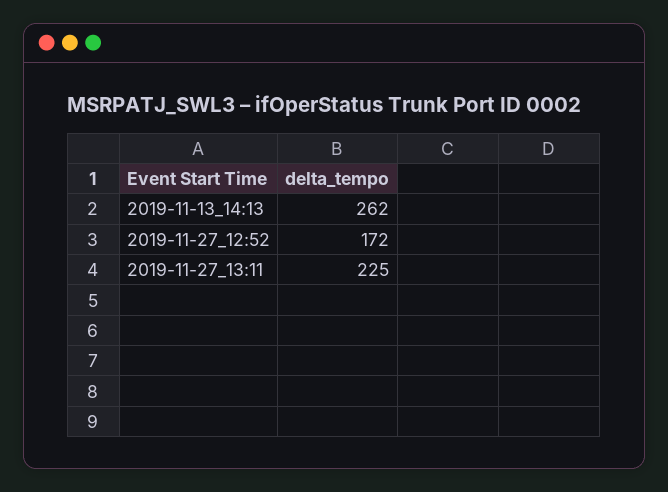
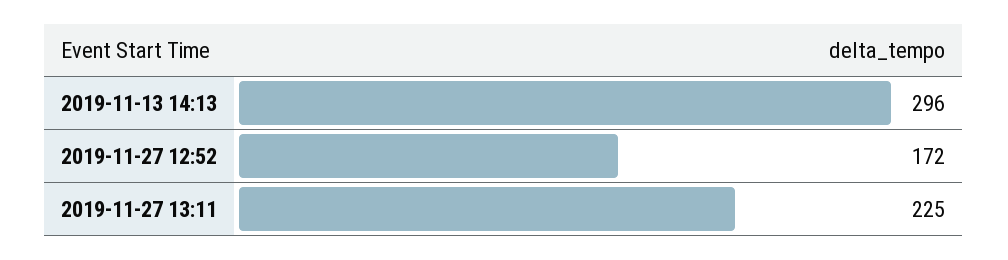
  {
-   "2019-11-13_14:13": 262,
+   "2019-11-13_14:13": 296,
    "2019-11-27_12:52": 172,
    "2019-11-27_13:11": 225
  }

